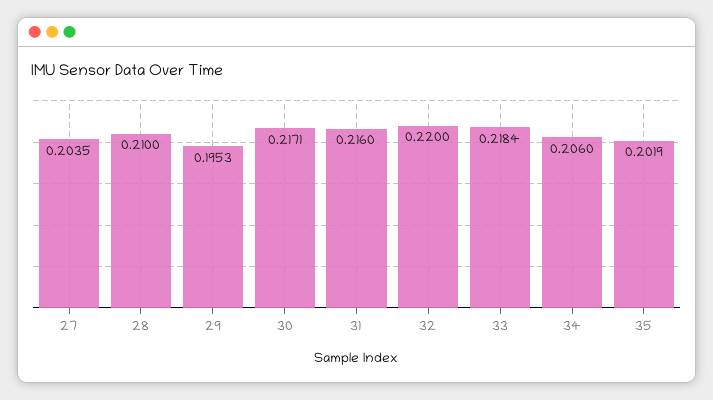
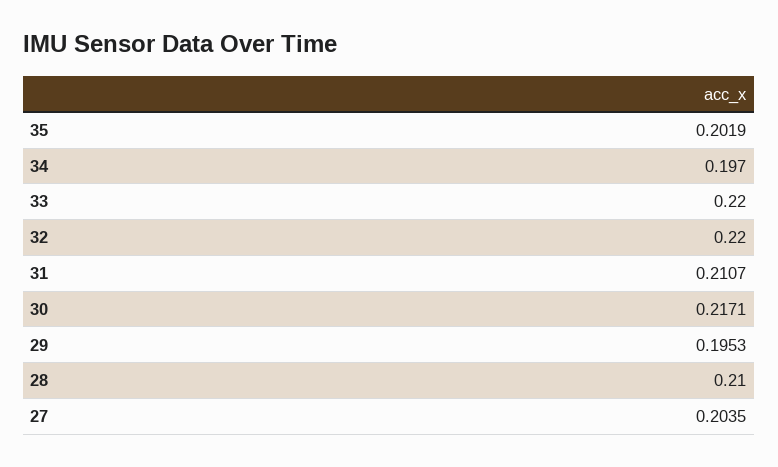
  {
    "27": 0.2035,
    "28": 0.21,
    "29": 0.1953,
    "30": 0.2171,
-   "31": 0.216,
+   "31": 0.2107,
    "32": 0.22,
-   "33": 0.2184,
+   "33": 0.22,
-   "34": 0.206,
+   "34": 0.197,
    "35": 0.2019
  }

